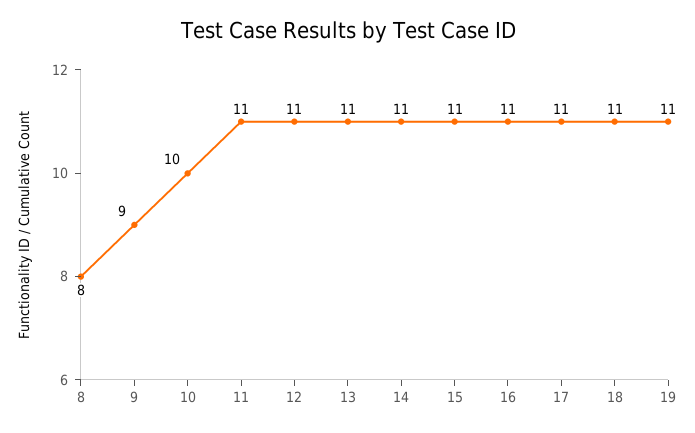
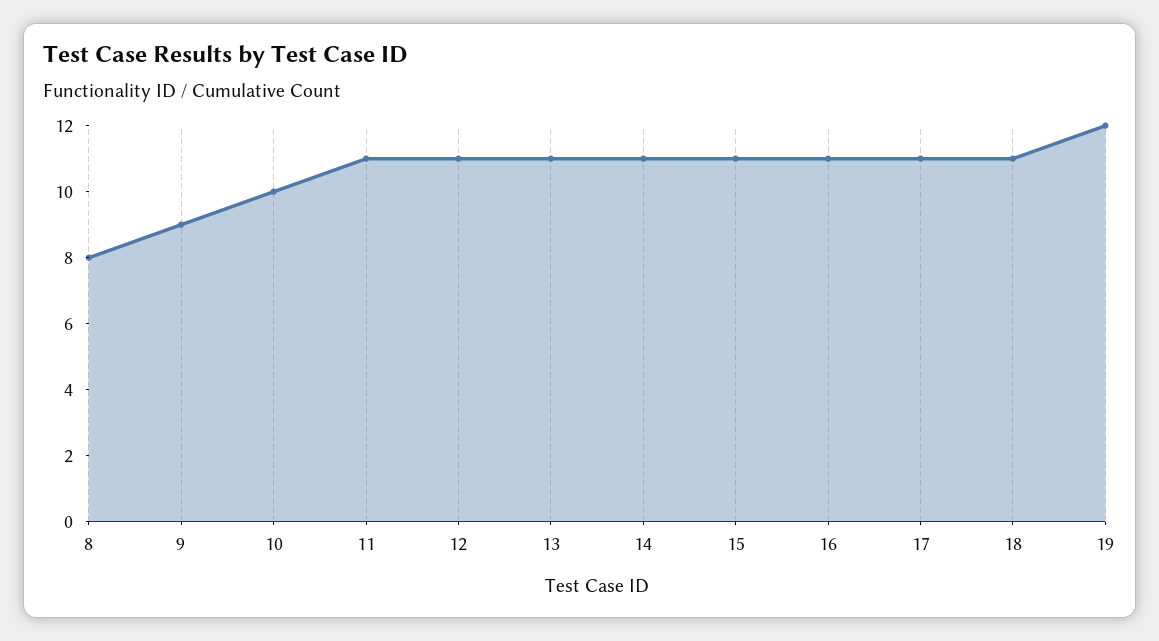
  {
    "8": 8,
    "9": 9,
    "10": 10,
    "11": 11,
    "12": 11,
    "13": 11,
    "14": 11,
    "15": 11,
    "16": 11,
    "17": 11,
    "18": 11,
-   "19": 11
+   "19": 12
  }

